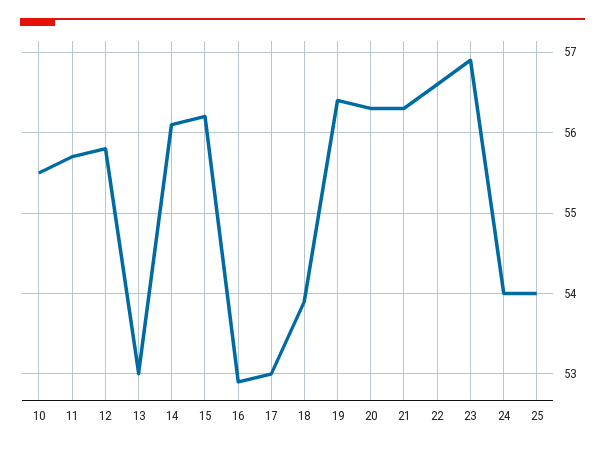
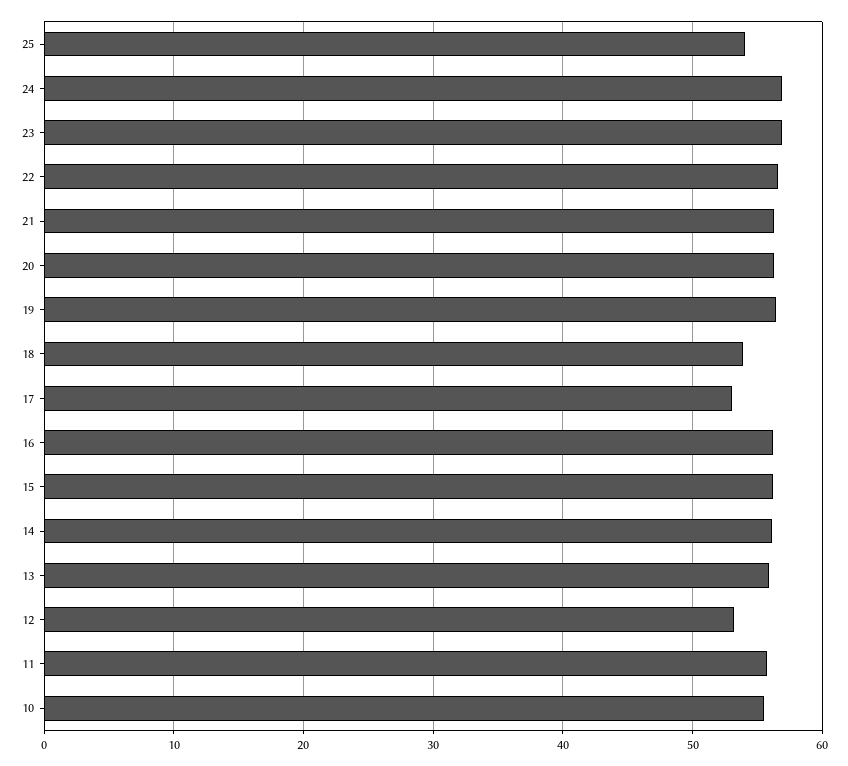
  {
    "10": 55.5,
    "11": 55.7,
-   "12": 55.8,
+   "12": 53,
-   "13": 53,
+   "13": 56,
    "14": 56.1,
    "15": 56.2,
-   "16": 52.9,
+   "16": 56,
    "17": 53,
    "18": 53.9,
    "19": 56.4,
    "20": 56.3,
    "21": 56.3,
    "22": 56.6,
    "23": 56.9,
-   "24": 54,
+   "24": 57,
    "25": 54
  }

